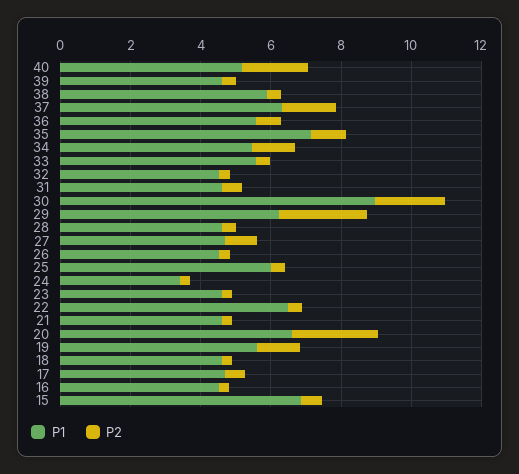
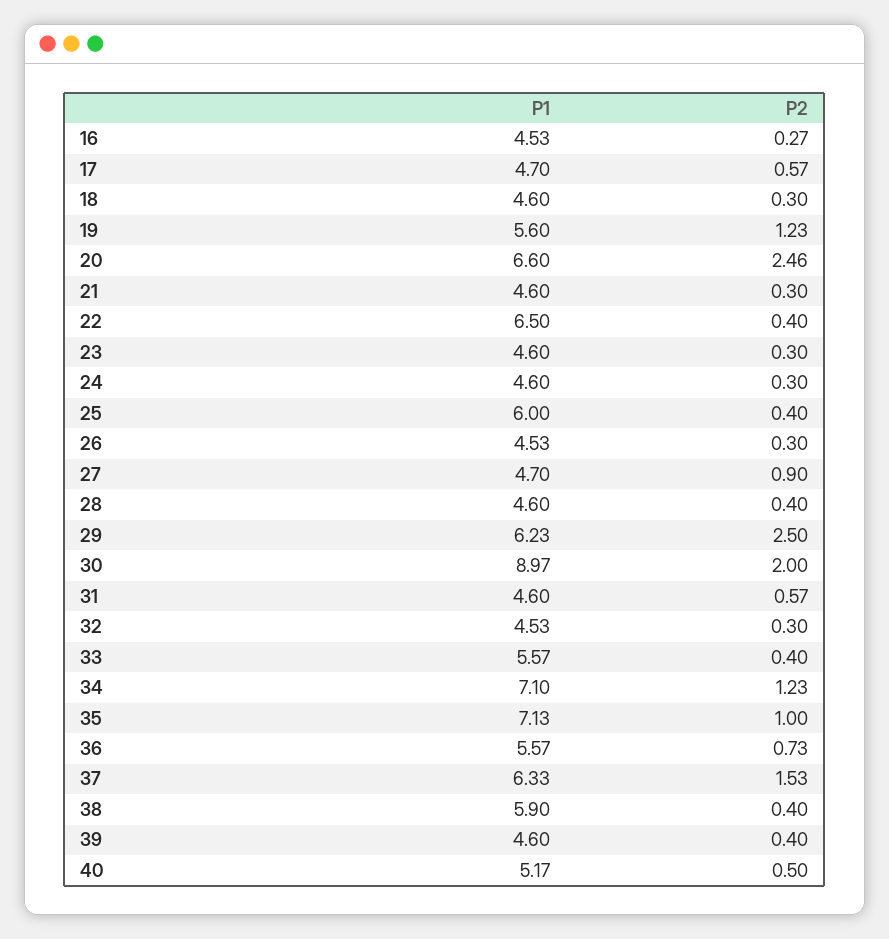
  {
    "P1": {
      "40": 5.17,
      "39": 4.6,
      "38": 5.9,
      "37": 6.33,
      "36": 5.57,
      "35": 7.13,
-     "34": 5.5,
+     "34": 7.1,
      "33": 5.57,
      "32": 4.53,
      "31": 4.6,
      "30": 8.97,
      "29": 6.23,
      "28": 4.6,
      "27": 4.7,
      "26": 4.53,
      "25": 6,
-     "24": 3.5,
+     "24": 4.6,
      "23": 4.6,
      "22": 6.5,
      "21": 4.6,
      "20": 6.6,
      "19": 5.6,
      "18": 4.6,
      "17": 4.7,
-     "16": 4.53,
+     "16": 4.53
-     "15": 7
    },
    "P2": {
-     "40": 2,
+     "40": 0.5,
      "39": 0.4,
      "38": 0.4,
      "37": 1.53,
      "36": 0.73,
      "35": 1,
      "34": 1.23,
      "33": 0.4,
      "32": 0.3,
      "31": 0.57,
      "30": 2,
      "29": 2.5,
      "28": 0.4,
      "27": 0.9,
      "26": 0.3,
      "25": 0.4,
      "24": 0.3,
      "23": 0.3,
      "22": 0.4,
      "21": 0.3,
      "20": 2.46,
      "19": 1.23,
      "18": 0.3,
      "17": 0.57,
-     "16": 0.27,
+     "16": 0.27
-     "15": 0.5
    }
  }

